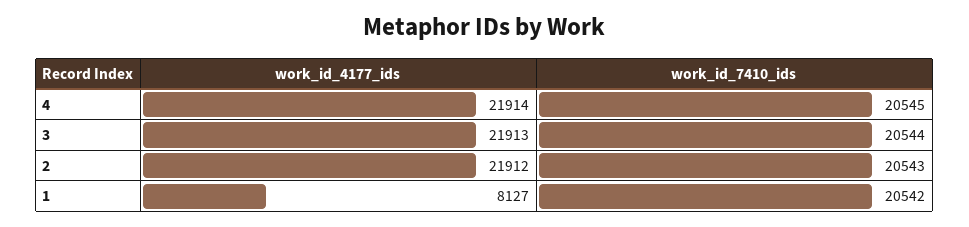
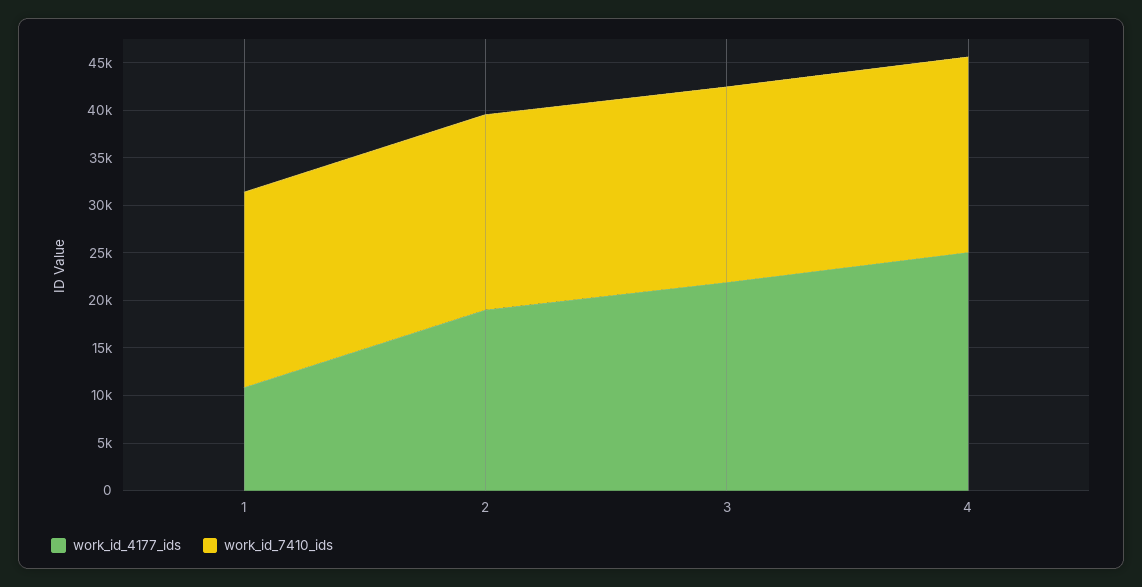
  {
    "work_id_4177_ids": {
-     "4": 21914,
+     "4": 25000,
      "3": 21913,
-     "2": 21912,
+     "2": 19000,
-     "1": 8127
+     "1": 11000
    },
    "work_id_7410_ids": {
      "4": 20545,
      "3": 20544,
      "2": 20543,
      "1": 20542
    }
  }

